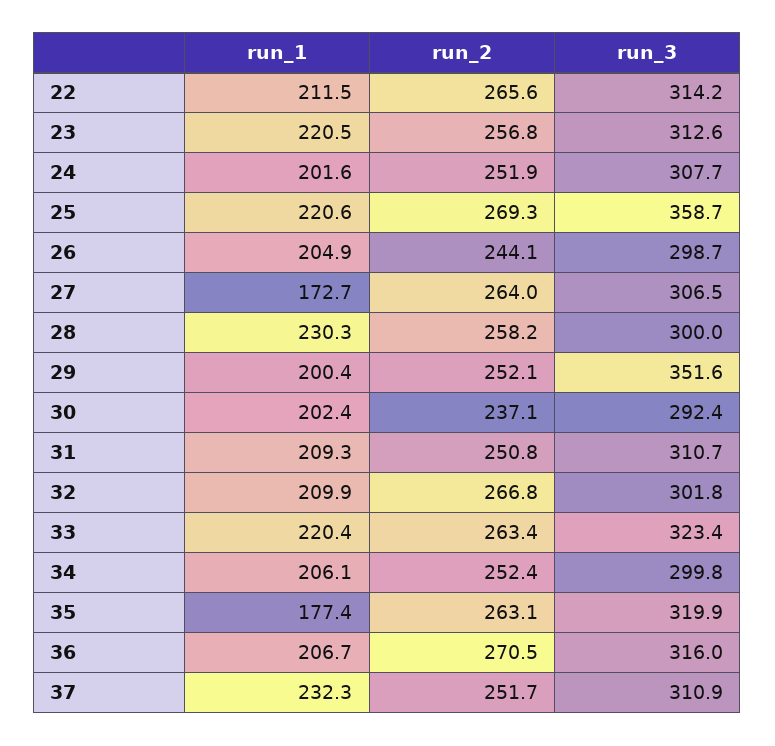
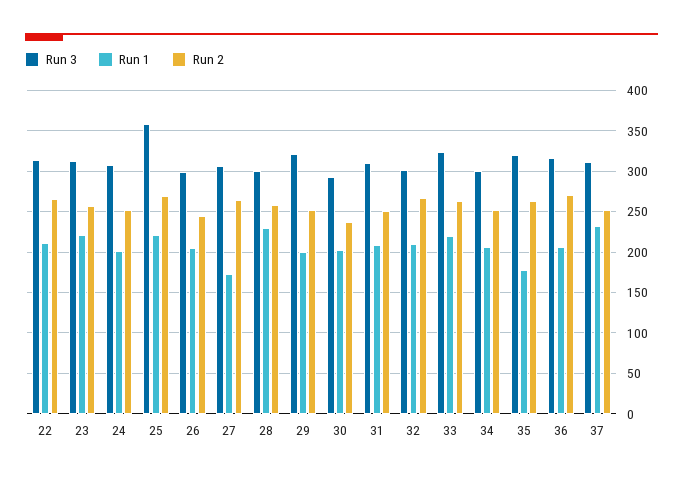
  {
    "run_1": {
      "22": 211.5,
      "23": 220.5,
      "24": 201.6,
      "25": 220.6,
      "26": 204.9,
      "27": 172.7,
      "28": 230.3,
      "29": 200.4,
      "30": 202.4,
      "31": 209.3,
      "32": 209.9,
      "33": 220.4,
      "34": 206.1,
      "35": 177.4,
      "36": 206.7,
      "37": 232.3
    },
    "run_2": {
      "22": 265.6,
      "23": 256.8,
      "24": 251.9,
      "25": 269.3,
      "26": 244.1,
      "27": 264,
      "28": 258.2,
      "29": 252.1,
      "30": 237.1,
      "31": 250.8,
      "32": 266.8,
      "33": 263.4,
      "34": 252.4,
      "35": 263.1,
      "36": 270.5,
      "37": 251.7
    },
    "run_3": {
      "22": 314.2,
      "23": 312.6,
      "24": 307.7,
      "25": 358.7,
      "26": 298.7,
      "27": 306.5,
      "28": 300,
-     "29": 351.6,
+     "29": 320,
      "30": 292.4,
      "31": 310.7,
      "32": 301.8,
      "33": 323.4,
      "34": 299.8,
      "35": 319.9,
      "36": 316,
      "37": 310.9
    }
  }

